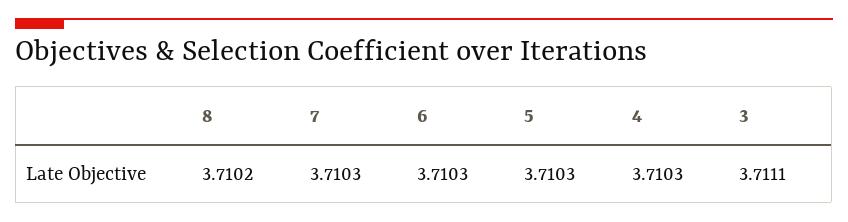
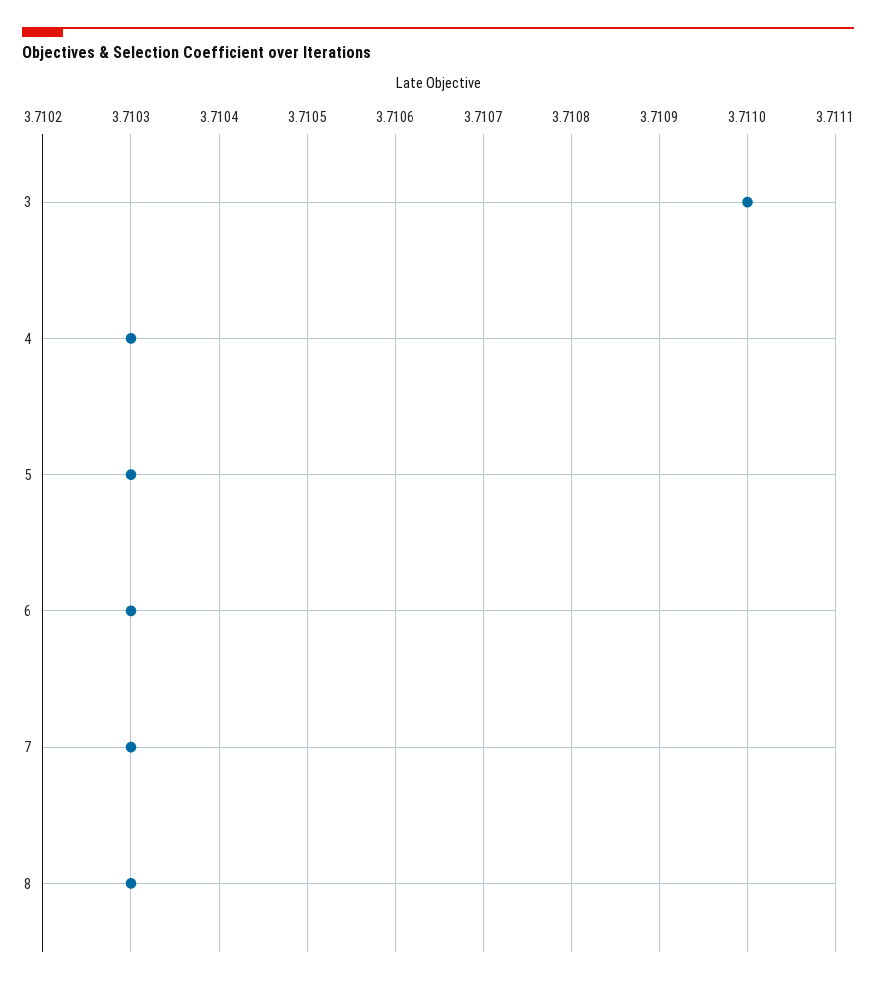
  {
-   "8": 3.7102,
+   "8": 3.7103,
    "7": 3.7103,
    "6": 3.7103,
    "5": 3.7103,
    "4": 3.7103,
-   "3": 3.7111
+   "3": 3.711
  }

